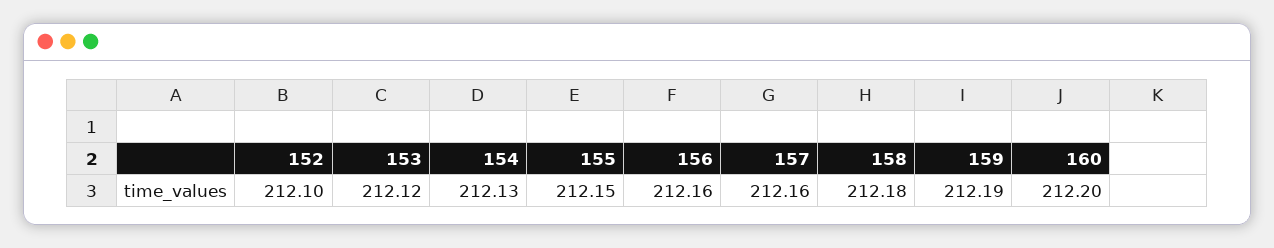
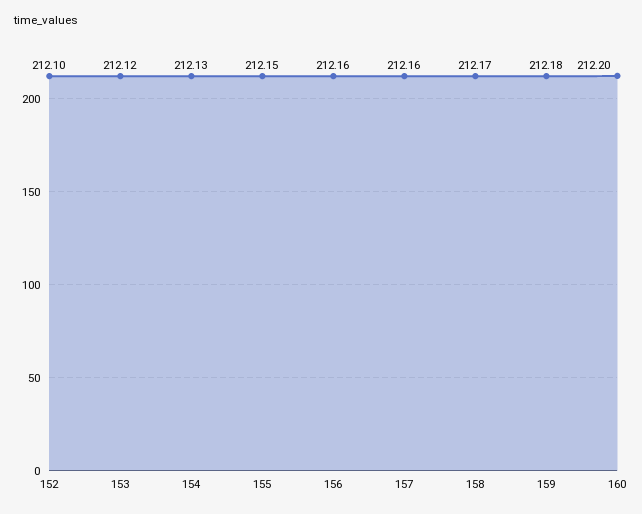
  {
    "152": 212.1,
    "153": 212.12,
    "154": 212.13,
    "155": 212.15,
    "156": 212.16,
    "157": 212.16,
-   "158": 212.18,
+   "158": 212.17,
-   "159": 212.19,
+   "159": 212.18,
    "160": 212.2
  }

